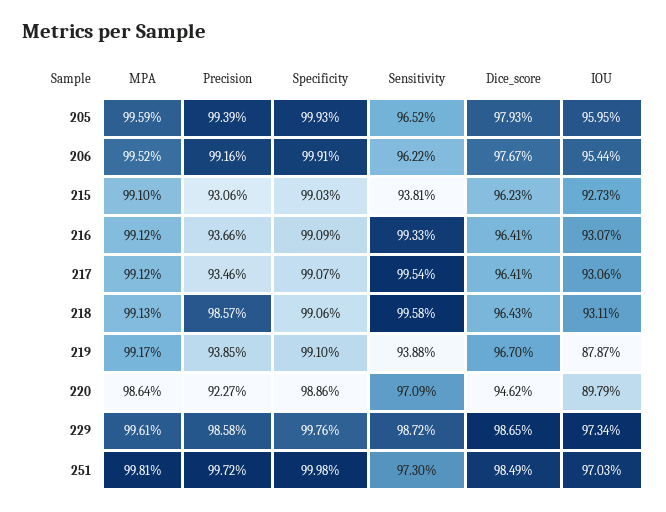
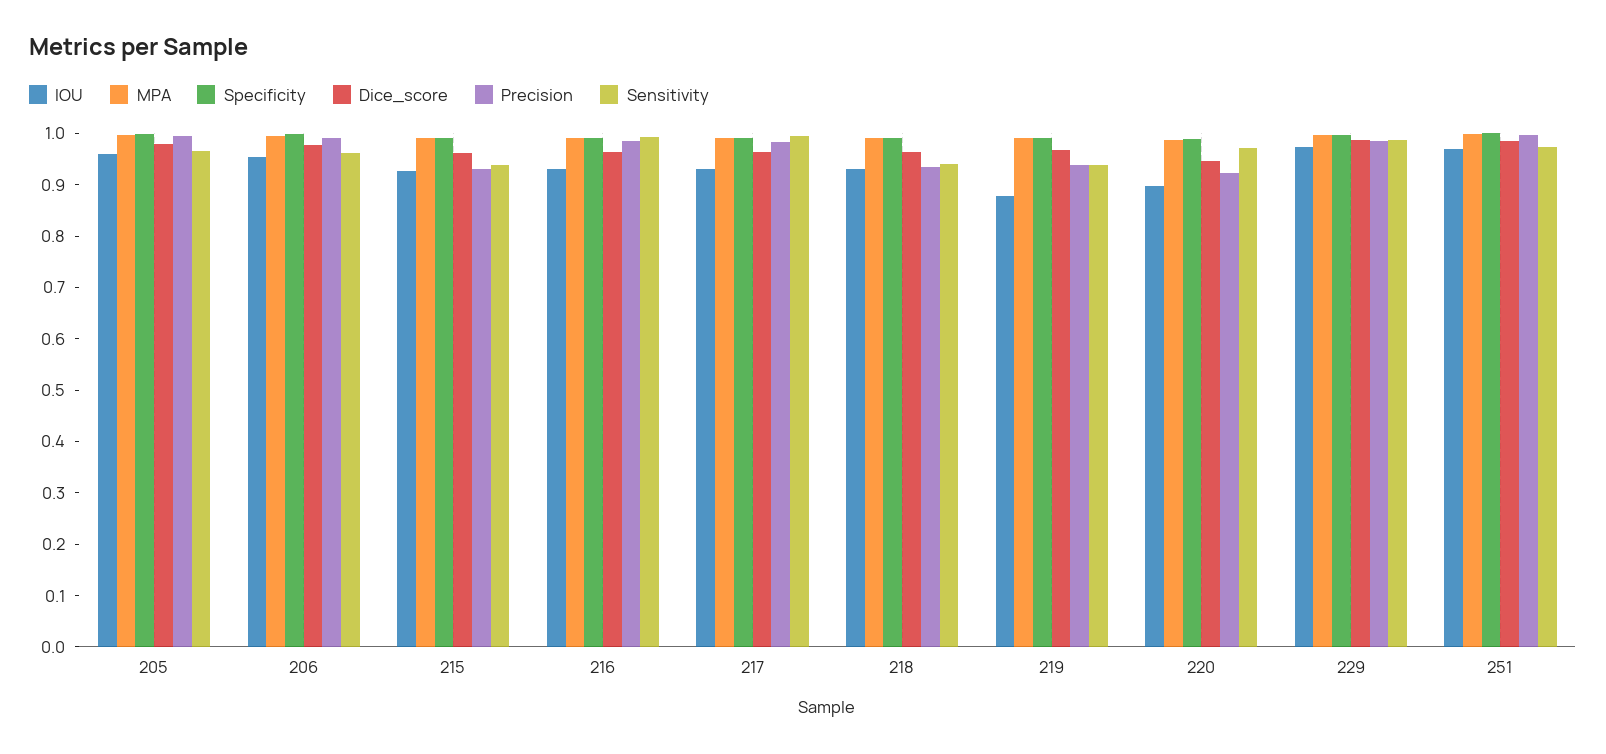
  {
    "MPA": {
      "205": 0.9959,
      "206": 0.9952,
      "215": 0.991,
      "216": 0.9912,
      "217": 0.9912,
      "218": 0.9913,
      "219": 0.9917,
      "220": 0.9864,
      "229": 0.9961,
      "251": 0.9981
    },
    "Precision": {
      "205": 0.9939,
      "206": 0.9916,
      "215": 0.9306,
-     "216": 0.9366,
+     "216": 0.98,
-     "217": 0.9346,
+     "217": 0.98,
-     "218": 0.9857,
+     "218": 0.94,
      "219": 0.9385,
      "220": 0.9227,
      "229": 0.9858,
      "251": 0.9972
    },
    "Specificity": {
      "205": 0.9993,
      "206": 0.9991,
      "215": 0.9903,
      "216": 0.9909,
      "217": 0.9907,
      "218": 0.9906,
      "219": 0.991,
      "220": 0.9886,
      "229": 0.9976,
      "251": 0.9998
    },
    "Sensitivity": {
      "205": 0.9652,
      "206": 0.9622,
      "215": 0.9381,
      "216": 0.9933,
      "217": 0.9954,
-     "218": 0.9958,
+     "218": 0.94,
      "219": 0.9388,
      "220": 0.9709,
      "229": 0.9872,
      "251": 0.973
    },
    "Dice_score": {
      "205": 0.9793,
      "206": 0.9767,
      "215": 0.9623,
      "216": 0.9641,
      "217": 0.9641,
      "218": 0.9643,
      "219": 0.967,
      "220": 0.9462,
      "229": 0.9865,
      "251": 0.9849
    },
    "IOU": {
      "205": 0.9595,
      "206": 0.9544,
      "215": 0.9273,
      "216": 0.9307,
      "217": 0.9306,
      "218": 0.9311,
      "219": 0.8787,
      "220": 0.8979,
      "229": 0.9734,
      "251": 0.9703
    }
  }

